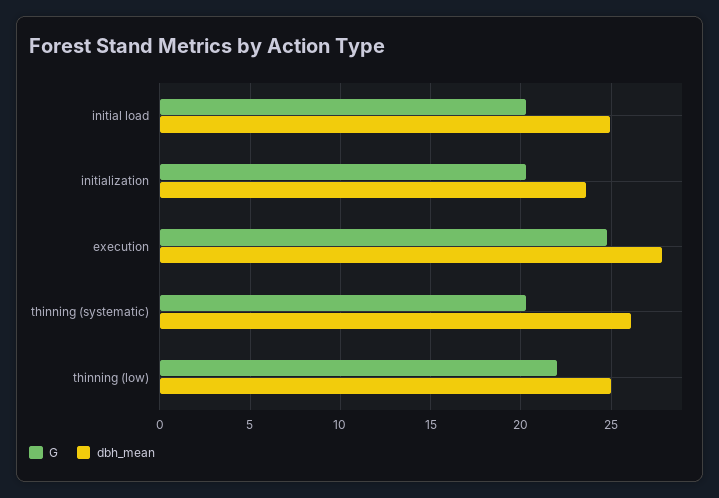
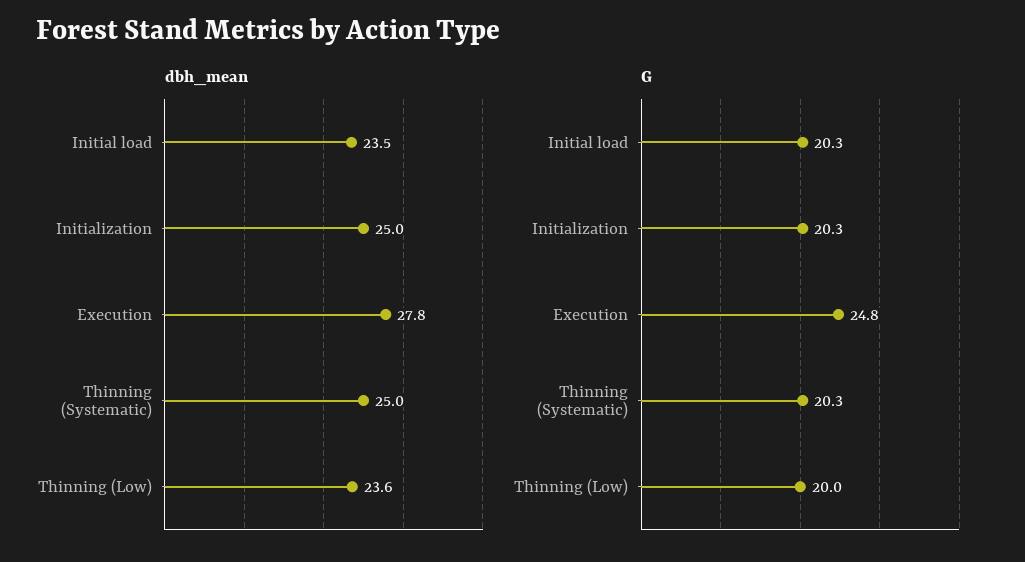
  {
    "G": {
      "initial load": 20.3,
      "initialization": 20.3,
      "execution": 24.8,
      "thinning (systematic)": 20.3,
-     "thinning (low)": 22
+     "thinning (low)": 20
    },
    "dbh_mean": {
-     "initial load": 25,
+     "initial load": 23.5,
-     "initialization": 23.5,
+     "initialization": 25,
      "execution": 27.8,
-     "thinning (systematic)": 26,
+     "thinning (systematic)": 25,
-     "thinning (low)": 25
+     "thinning (low)": 23.6
    }
  }

